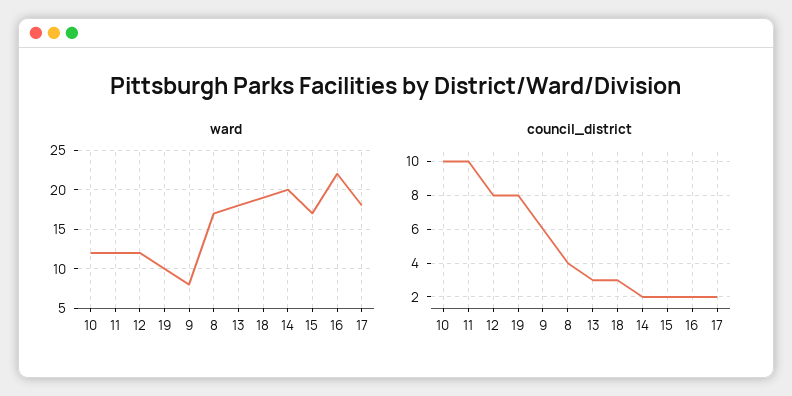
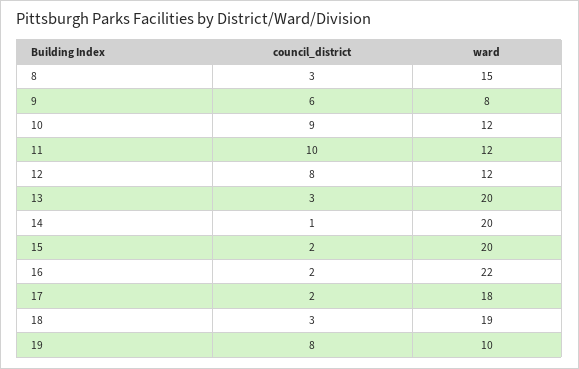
  {
    "ward": {
      "10": 12,
      "11": 12,
      "12": 12,
      "19": 10,
      "9": 8,
-     "8": 17,
+     "8": 15,
-     "13": 18,
+     "13": 20,
      "18": 19,
      "14": 20,
-     "15": 17,
+     "15": 20,
      "16": 22,
      "17": 18
    },
    "council_district": {
-     "10": 10,
+     "10": 9,
      "11": 10,
      "12": 8,
      "19": 8,
      "9": 6,
-     "8": 4,
+     "8": 3,
      "13": 3,
      "18": 3,
-     "14": 2,
+     "14": 1,
      "15": 2,
      "16": 2,
      "17": 2
    }
  }

